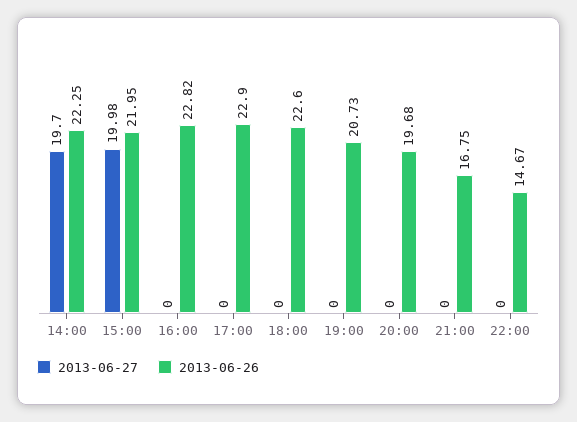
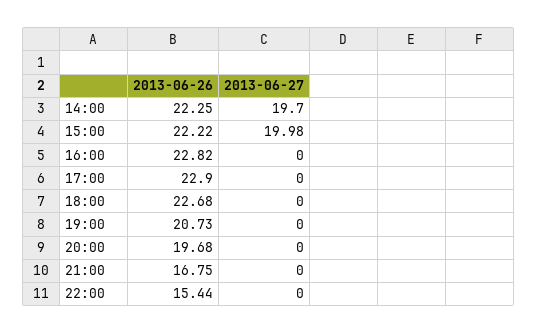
  {
    "2013-06-27": {
      "14:00": 19.7,
      "15:00": 19.98,
      "16:00": 0,
      "17:00": 0,
      "18:00": 0,
      "19:00": 0,
      "20:00": 0,
      "21:00": 0,
      "22:00": 0
    },
    "2013-06-26": {
      "14:00": 22.25,
-     "15:00": 21.95,
+     "15:00": 22.22,
      "16:00": 22.82,
      "17:00": 22.9,
-     "18:00": 22.6,
+     "18:00": 22.68,
      "19:00": 20.73,
      "20:00": 19.68,
      "21:00": 16.75,
-     "22:00": 14.67
+     "22:00": 15.44
    }
  }

